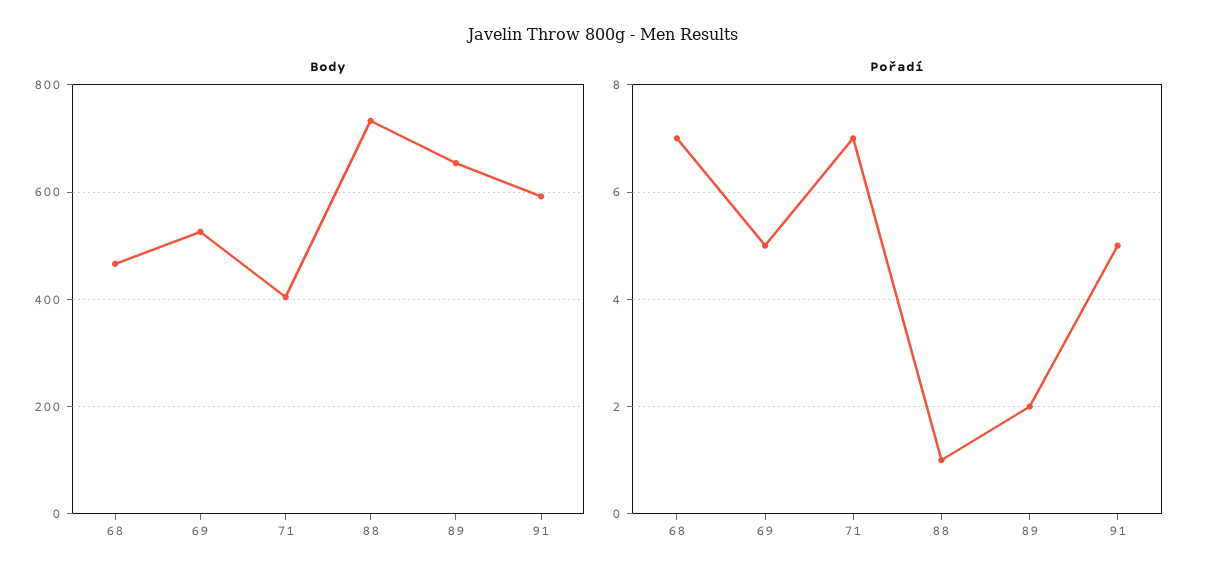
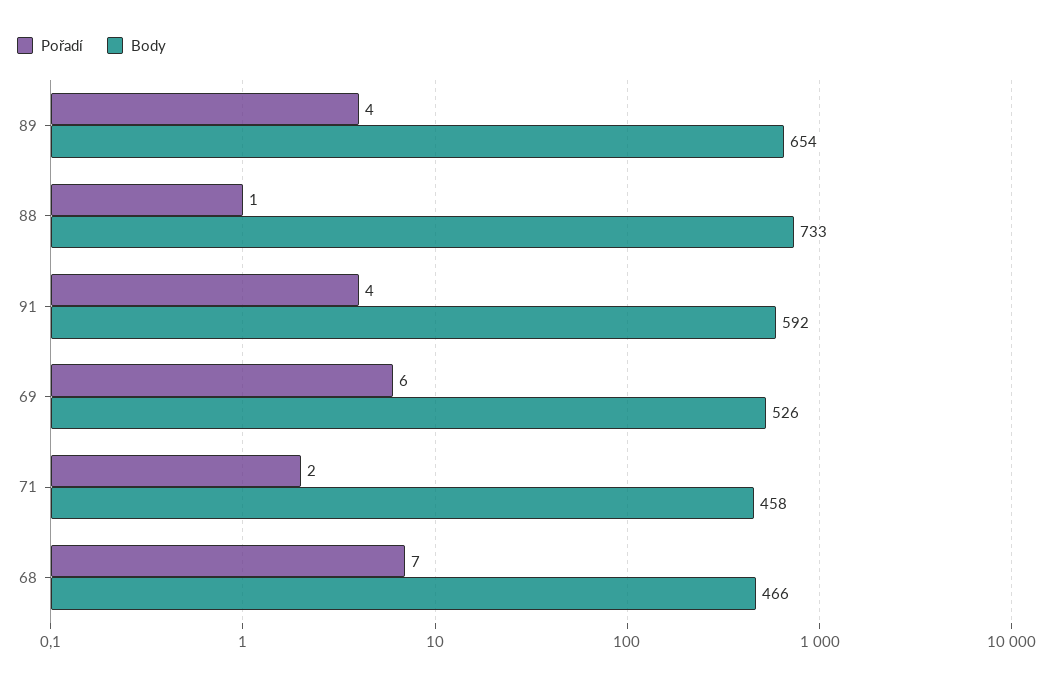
  {
    "Body": {
      "68": 466,
      "69": 526,
-     "71": 400,
+     "71": 458,
      "88": 733,
      "89": 654,
      "91": 592
    },
    "Pořadí": {
      "68": 7,
-     "69": 5,
+     "69": 6,
-     "71": 7,
+     "71": 2,
      "88": 1,
-     "89": 2,
+     "89": 4,
-     "91": 5
+     "91": 4
    }
  }

